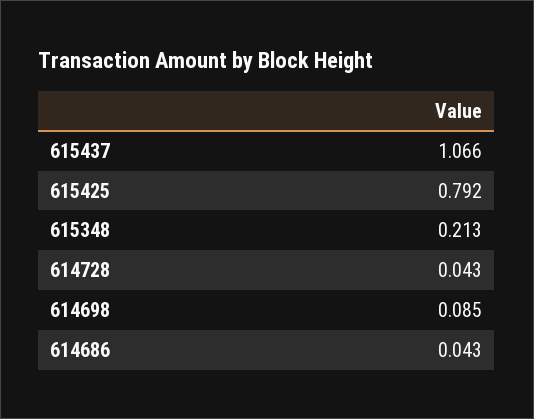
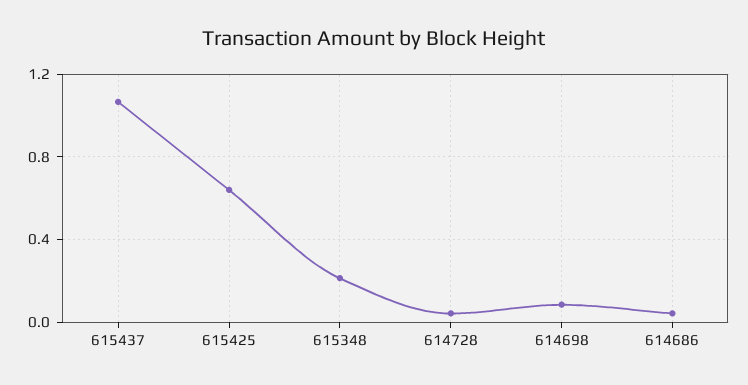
  {
    "615437": 1.066,
-   "615425": 0.792,
+   "615425": 0.65,
    "615348": 0.213,
    "614728": 0.043,
    "614698": 0.085,
    "614686": 0.043
  }

